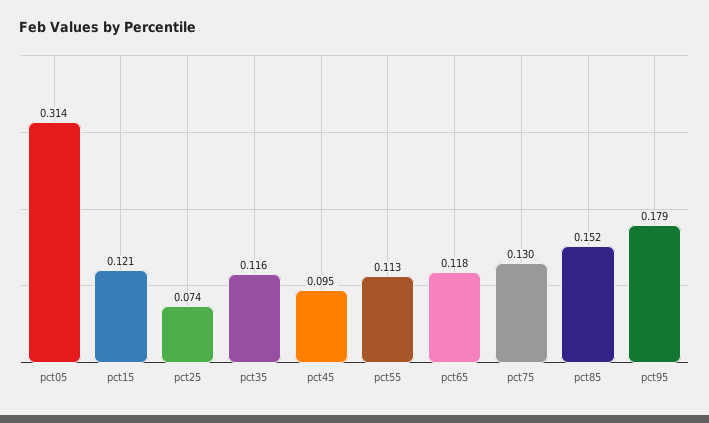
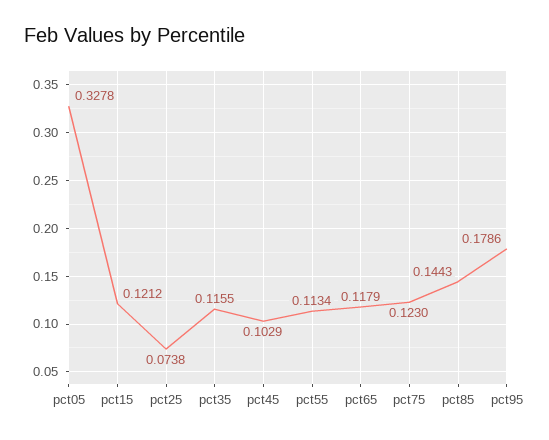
  {
-   "pct05": 0.314,
+   "pct05": 0.3278,
    "pct15": 0.1212,
    "pct25": 0.0738,
    "pct35": 0.1155,
-   "pct45": 0.095,
+   "pct45": 0.1029,
    "pct55": 0.1134,
    "pct65": 0.1179,
-   "pct75": 0.13,
+   "pct75": 0.123,
-   "pct85": 0.152,
+   "pct85": 0.1443,
    "pct95": 0.1786
  }

